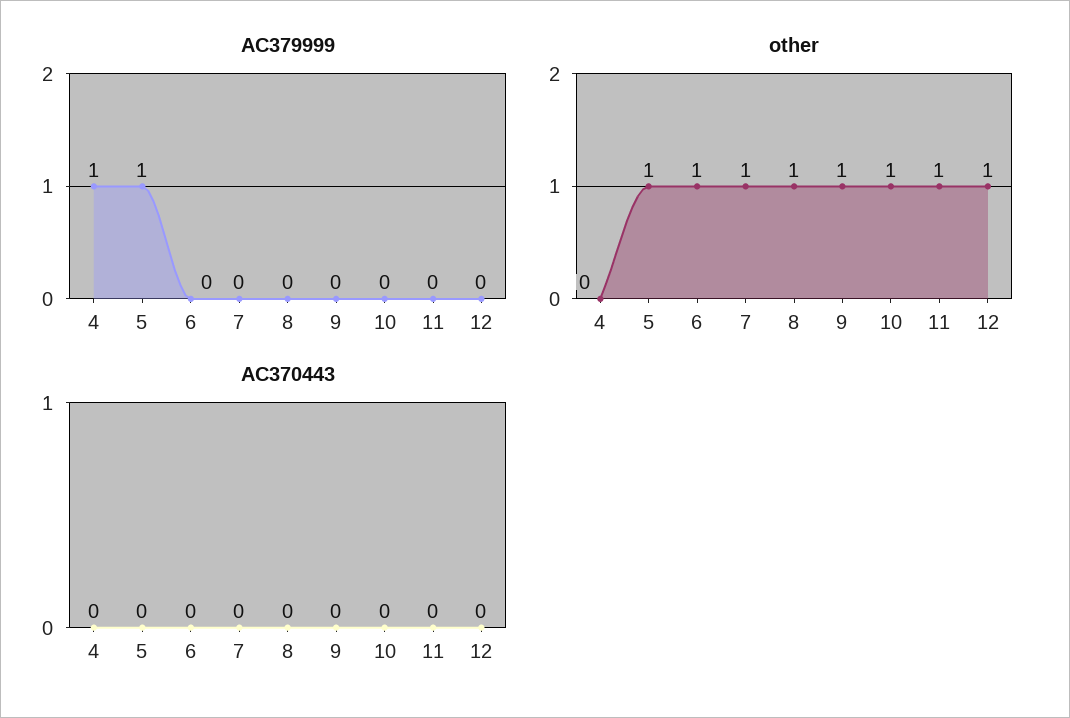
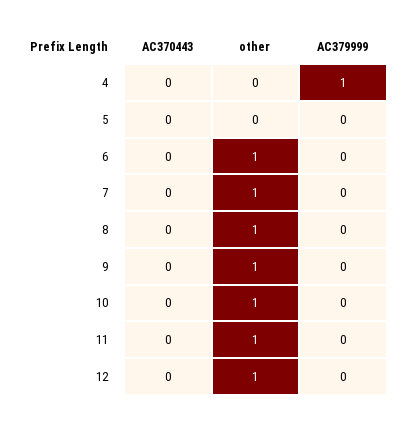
  {
    "AC379999": {
      "4": 1,
-     "5": 1,
+     "5": 0,
      "6": 0,
      "7": 0,
      "8": 0,
      "9": 0,
      "10": 0,
      "11": 0,
      "12": 0
    },
    "other": {
      "4": 0,
-     "5": 1,
+     "5": 0,
      "6": 1,
      "7": 1,
      "8": 1,
      "9": 1,
      "10": 1,
      "11": 1,
      "12": 1
    },
    "AC370443": {
      "4": 0,
      "5": 0,
      "6": 0,
      "7": 0,
      "8": 0,
      "9": 0,
      "10": 0,
      "11": 0,
      "12": 0
    }
  }

